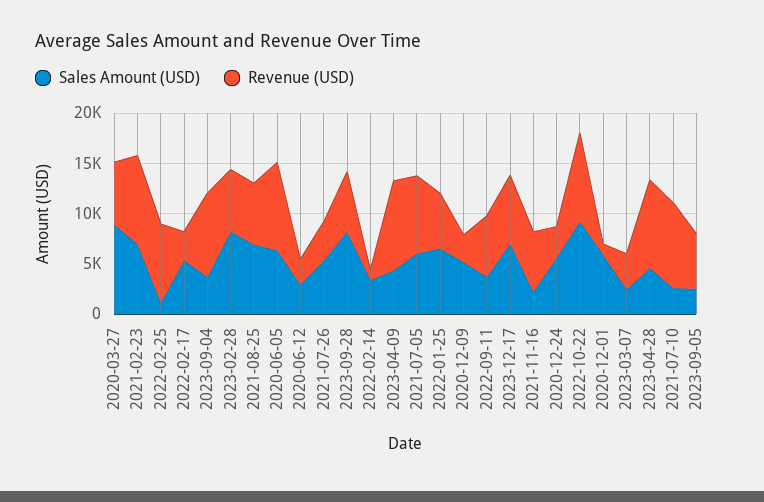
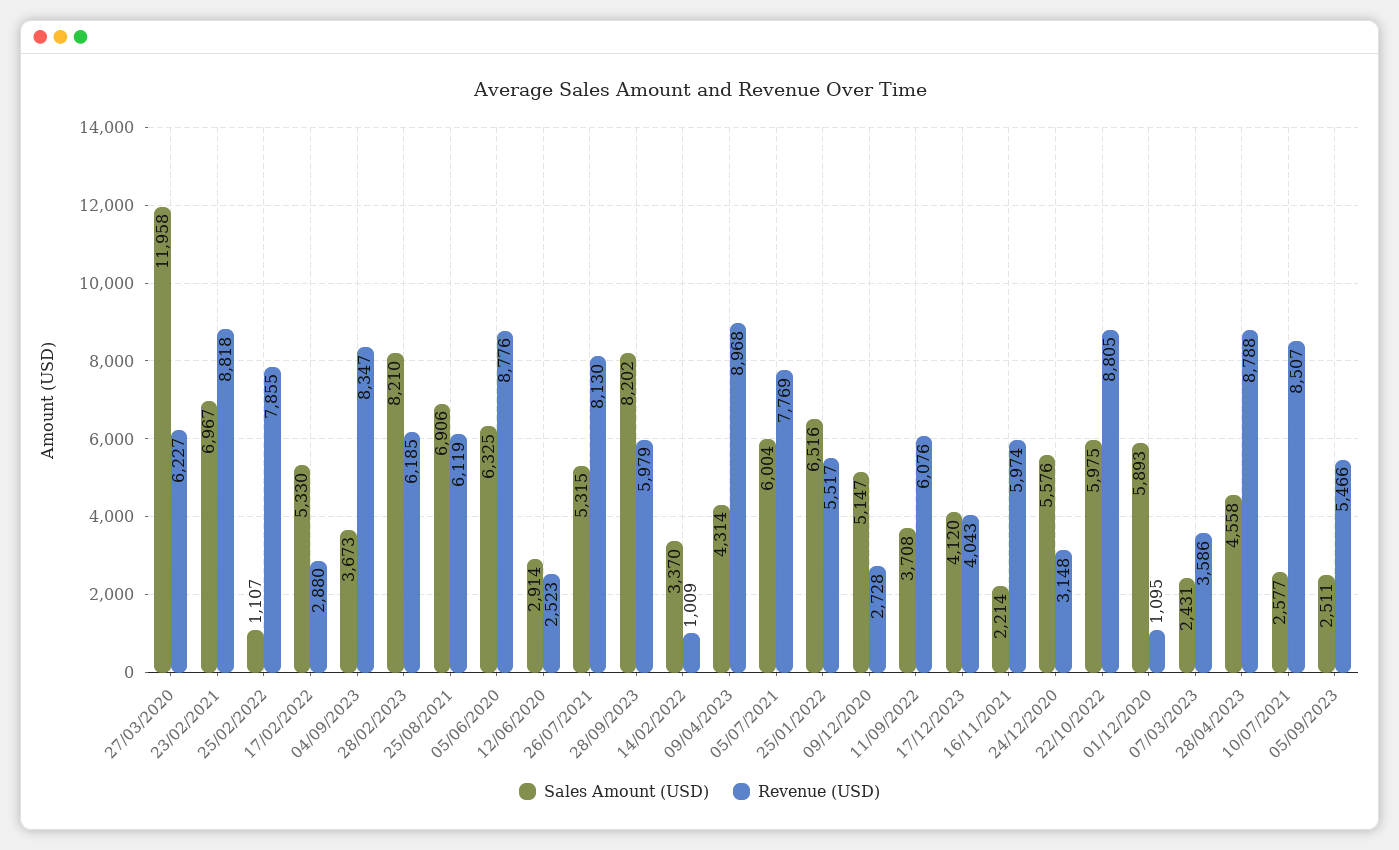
  {
    "Sales Amount (USD)": {
-     "2020-03-27": 9000,
+     "2020-03-27": 11958,
      "2021-02-23": 6967,
      "2022-02-25": 1107,
      "2022-02-17": 5330,
      "2023-09-04": 3673,
      "2023-02-28": 8210,
      "2021-08-25": 6906,
      "2020-06-05": 6325,
      "2020-06-12": 2914,
      "2021-07-26": 5315,
      "2023-09-28": 8202,
      "2022-02-14": 3370,
      "2023-04-09": 4314,
      "2021-07-05": 6004,
      "2022-01-25": 6516,
      "2020-12-09": 5147,
      "2022-09-11": 3708,
-     "2023-12-17": 7000,
+     "2023-12-17": 4120,
      "2021-11-16": 2214,
      "2020-12-24": 5576,
-     "2022-10-22": 9000,
+     "2022-10-22": 5975,
      "2020-12-01": 5893,
      "2023-03-07": 2431,
      "2023-04-28": 4558,
      "2021-07-10": 2577,
      "2023-09-05": 2511
    },
    "Revenue (USD)": {
      "2020-03-27": 6227,
      "2021-02-23": 8818,
      "2022-02-25": 7855,
      "2022-02-17": 2880,
      "2023-09-04": 8347,
      "2023-02-28": 6185,
      "2021-08-25": 6119,
      "2020-06-05": 8776,
      "2020-06-12": 2523,
-     "2021-07-26": 4000,
+     "2021-07-26": 8130,
      "2023-09-28": 5979,
      "2022-02-14": 1009,
      "2023-04-09": 8968,
      "2021-07-05": 7769,
      "2022-01-25": 5517,
      "2020-12-09": 2728,
      "2022-09-11": 6076,
-     "2023-12-17": 7000,
+     "2023-12-17": 4043,
      "2021-11-16": 5974,
      "2020-12-24": 3148,
      "2022-10-22": 8805,
      "2020-12-01": 1095,
      "2023-03-07": 3586,
      "2023-04-28": 8788,
      "2021-07-10": 8507,
      "2023-09-05": 5466
    }
  }

